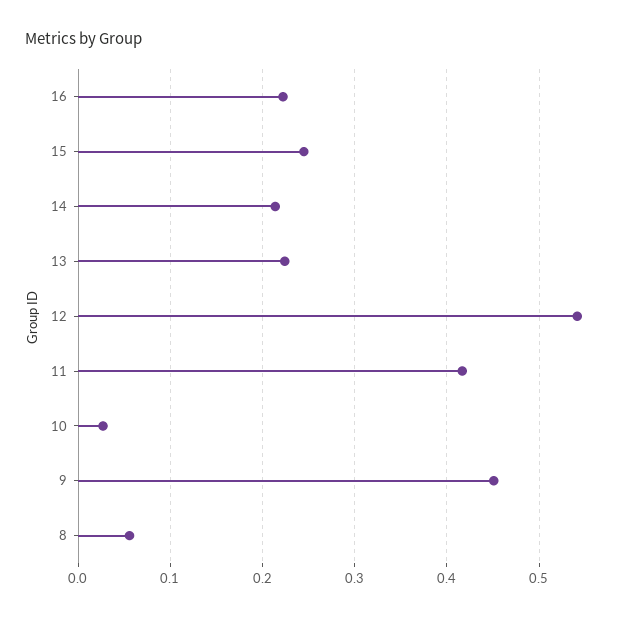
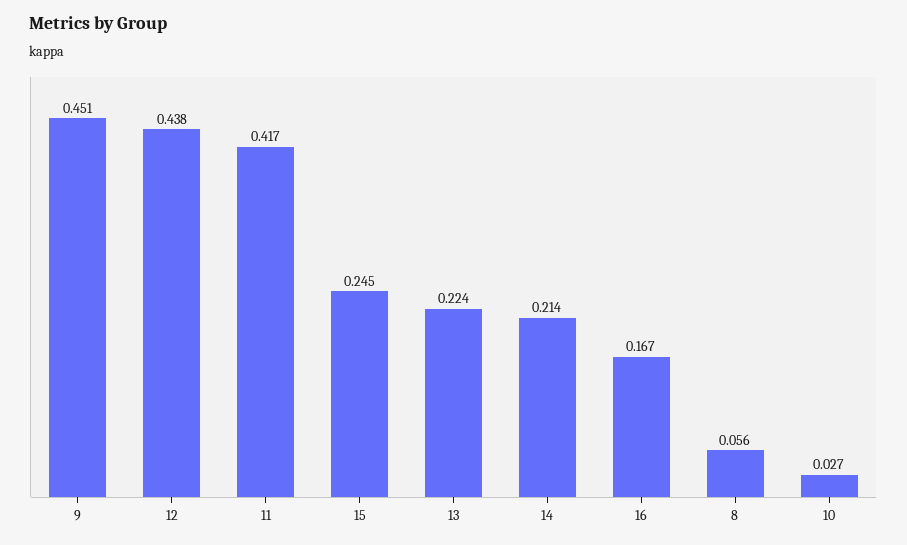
  {
-   "16": 0.22,
+   "16": 0.167,
    "15": 0.245,
    "14": 0.214,
    "13": 0.224,
-   "12": 0.54,
+   "12": 0.438,
    "11": 0.417,
    "10": 0.027,
    "9": 0.451,
    "8": 0.056
  }

